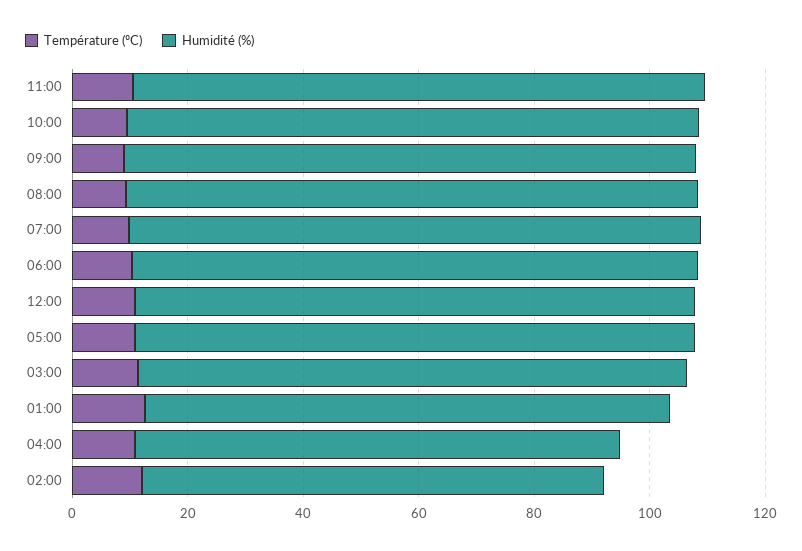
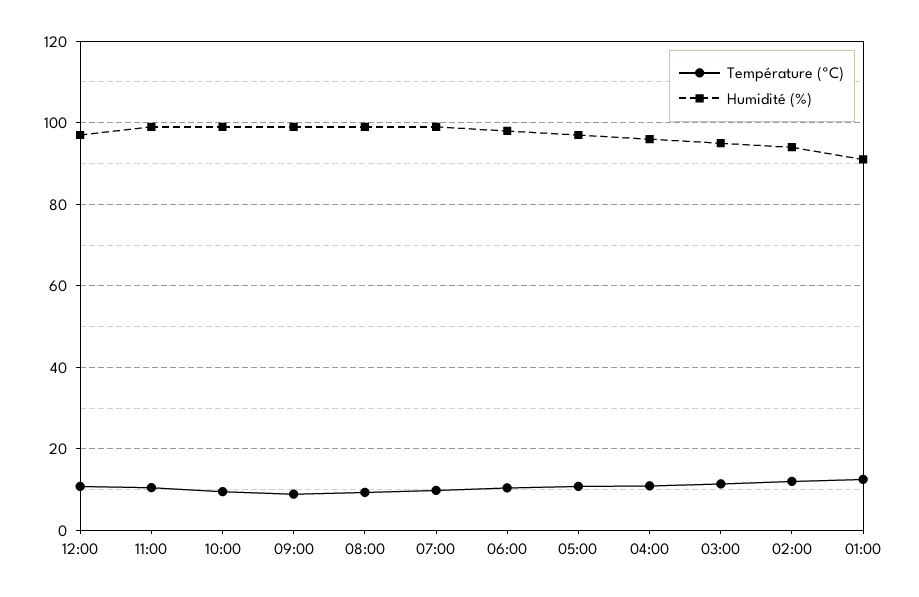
  {
    "Température (ºC)": {
      "11:00": 10,
      "10:00": 10,
      "09:00": 8,
      "08:00": 10,
      "07:00": 10,
      "06:00": 10,
      "12:00": 10,
      "05:00": 10,
      "03:00": 12,
      "01:00": 12,
      "04:00": 10,
      "02:00": 12
    },
    "Humidité (%)": {
      "11:00": 100,
      "10:00": 100,
      "09:00": 100,
      "08:00": 100,
      "07:00": 100,
      "06:00": 98,
      "12:00": 98,
      "05:00": 98,
      "03:00": 96,
      "01:00": 92,
-     "04:00": 85,
+     "04:00": 96,
-     "02:00": 80
+     "02:00": 94
    }
  }

